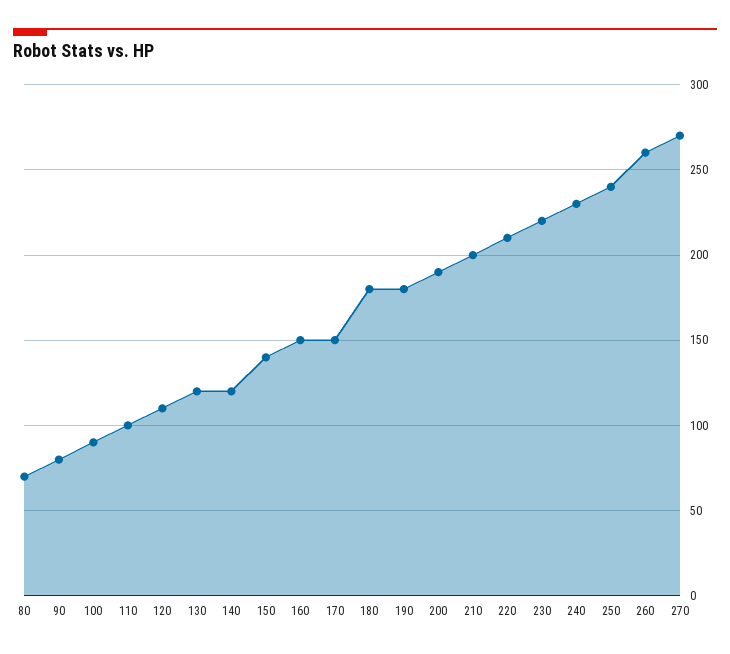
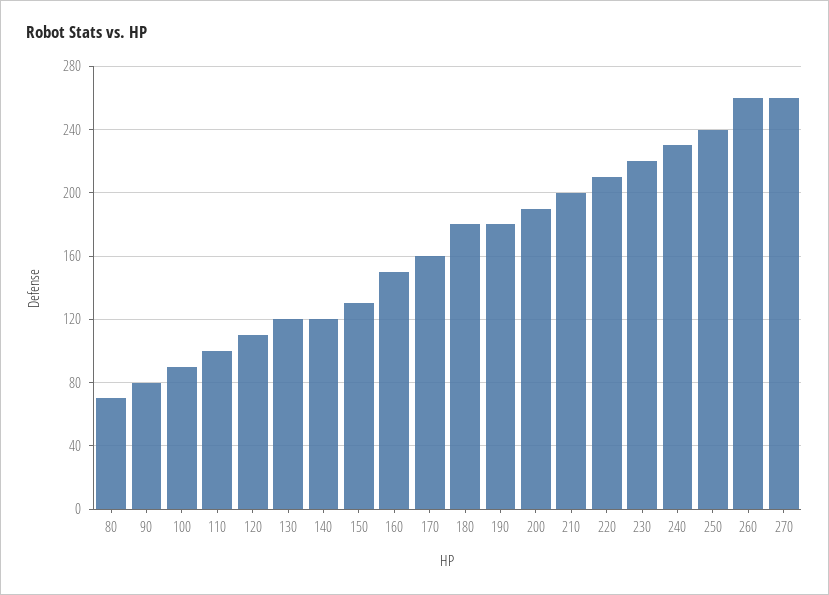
  {
    "80": 70,
    "90": 80,
    "100": 90,
    "110": 100,
    "120": 110,
    "130": 120,
    "140": 120,
-   "150": 140,
+   "150": 130,
    "160": 150,
-   "170": 150,
+   "170": 160,
    "180": 180,
    "190": 180,
    "200": 190,
    "210": 200,
    "220": 210,
    "230": 220,
    "240": 230,
    "250": 240,
    "260": 260,
-   "270": 270
+   "270": 260
  }

